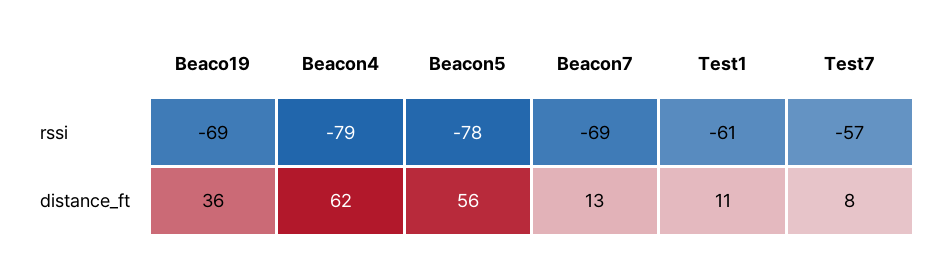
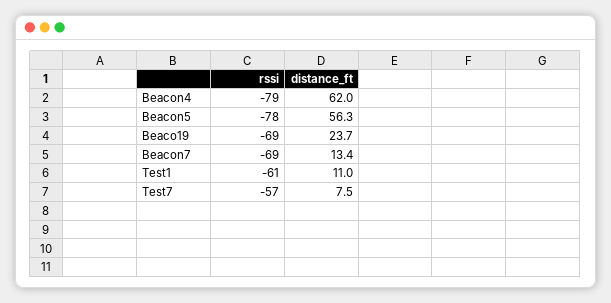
  {
    "Beaco19": {
      "rssi": -69,
-     "distance_ft": 36
+     "distance_ft": 23.7
    },
    "Beacon4": {
      "rssi": -79,
      "distance_ft": 62
    },
    "Beacon5": {
      "rssi": -78,
      "distance_ft": 56.3
    },
    "Beacon7": {
      "rssi": -69,
      "distance_ft": 13.4
    },
    "Test1": {
      "rssi": -61,
      "distance_ft": 11
    },
    "Test7": {
      "rssi": -57,
      "distance_ft": 7.5
    }
  }

